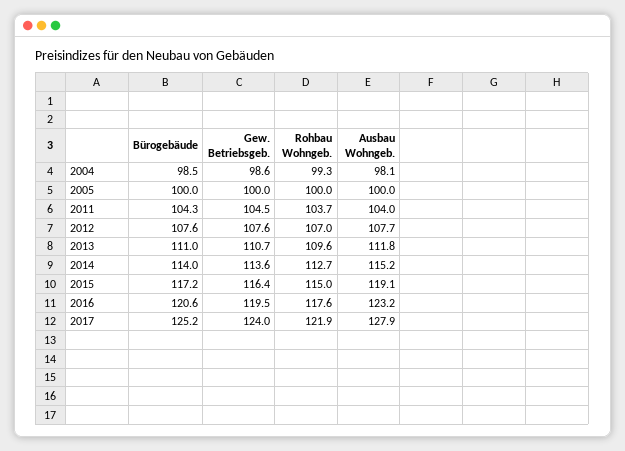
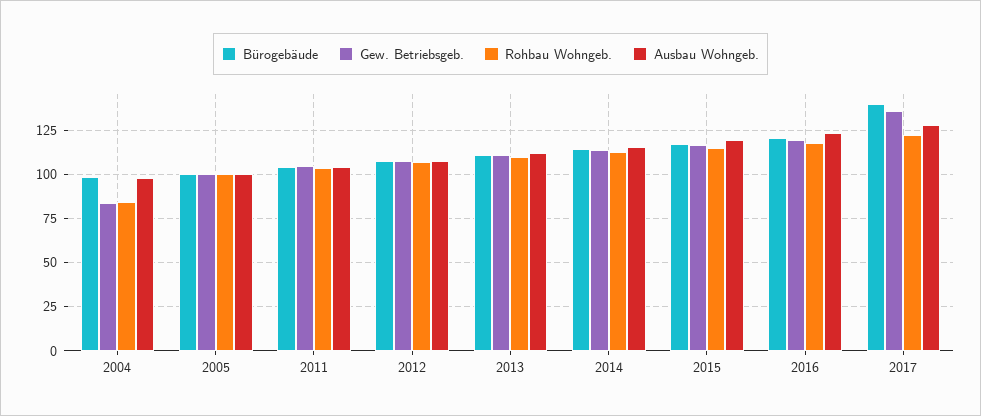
  {
    "Bürogebäude": {
      "2004": 98.5,
      "2005": 100,
      "2011": 104.3,
      "2012": 107.6,
      "2013": 111,
      "2014": 114,
      "2015": 117.2,
      "2016": 120.6,
-     "2017": 125.2
+     "2017": 140
    },
    "Gew. Betriebsgeb.": {
-     "2004": 98.6,
+     "2004": 85,
      "2005": 100,
      "2011": 104.5,
      "2012": 107.6,
      "2013": 110.7,
      "2014": 113.6,
      "2015": 116.4,
      "2016": 119.5,
-     "2017": 124
+     "2017": 135
    },
    "Rohbau Wohngeb.": {
-     "2004": 99.3,
+     "2004": 85,
      "2005": 100,
      "2011": 103.7,
      "2012": 107,
      "2013": 109.6,
      "2014": 112.7,
      "2015": 115,
      "2016": 117.6,
      "2017": 121.9
    },
    "Ausbau Wohngeb.": {
      "2004": 98.1,
      "2005": 100,
      "2011": 104,
      "2012": 107.7,
      "2013": 111.8,
      "2014": 115.2,
      "2015": 119.1,
      "2016": 123.2,
      "2017": 127.9
    }
  }

